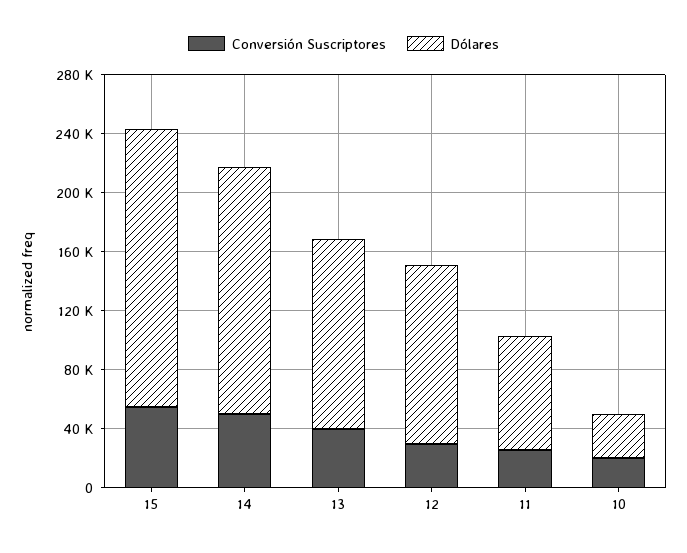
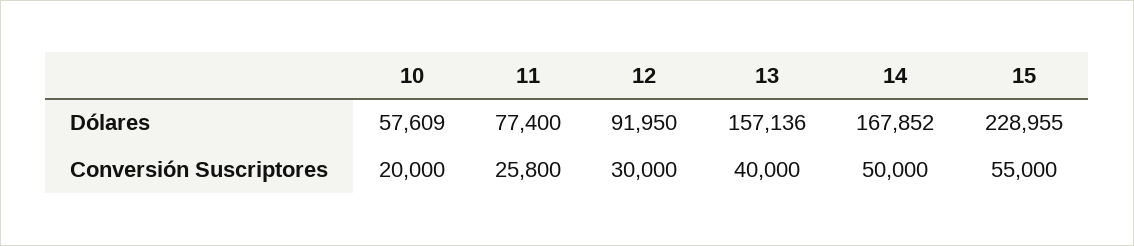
  {
    "Conversión Suscriptores": {
      "15": 55000,
      "14": 50000,
      "13": 40000,
      "12": 30000,
      "11": 25800,
      "10": 20000
    },
    "Dólares": {
-     "15": 190000,
+     "15": 228955,
      "14": 167852,
-     "13": 130000,
+     "13": 157136,
-     "12": 120000,
+     "12": 91950,
      "11": 77400,
-     "10": 30000
+     "10": 57609
    }
  }

